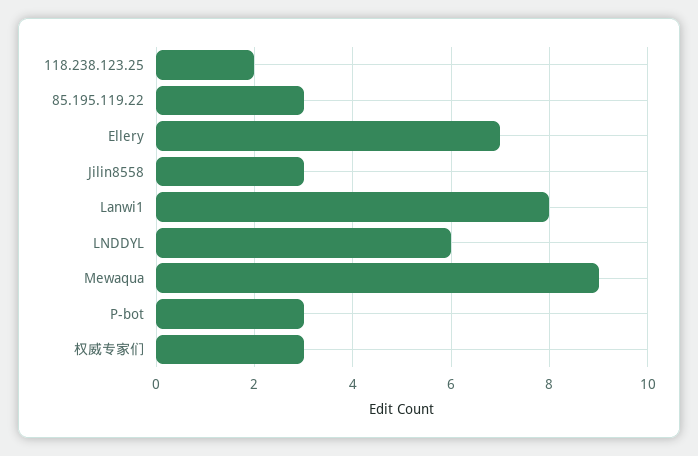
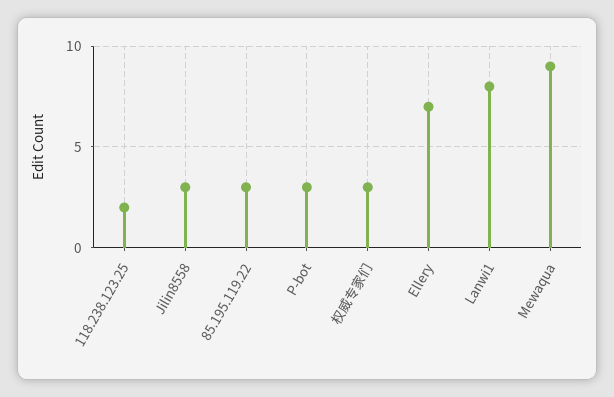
  {
    "118.238.123.25": 2,
    "85.195.119.22": 3,
    "Ellery": 7,
    "Jilin8558": 3,
    "Lanwi1": 8,
-   "LNDDYL": 6,
    "Mewaqua": 9,
    "P-bot": 3,
    "权威专家们": 3
  }

